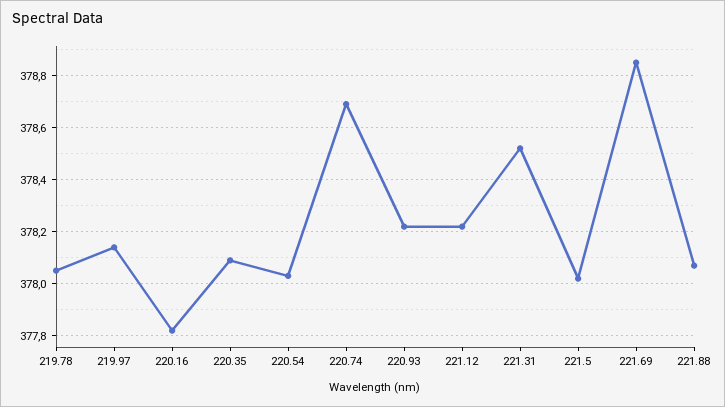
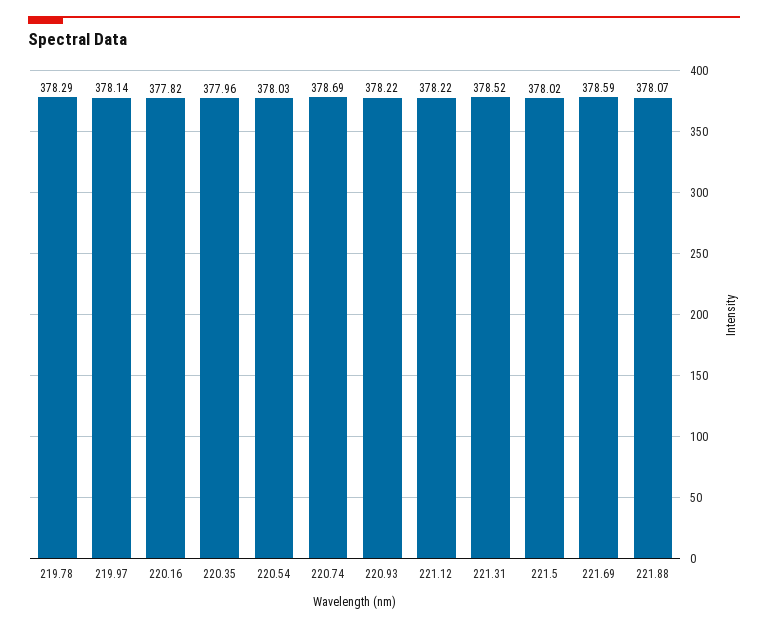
  {
-   "219.78": 378.05,
+   "219.78": 378.29,
    "219.97": 378.14,
    "220.16": 377.82,
-   "220.35": 378.1,
+   "220.35": 377.96,
    "220.54": 378.03,
    "220.74": 378.69,
    "220.93": 378.22,
    "221.12": 378.22,
    "221.31": 378.52,
    "221.5": 378.02,
-   "221.69": 378.85,
+   "221.69": 378.59,
    "221.88": 378.07
  }

